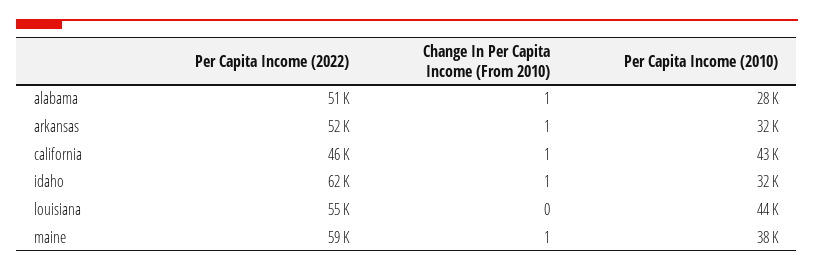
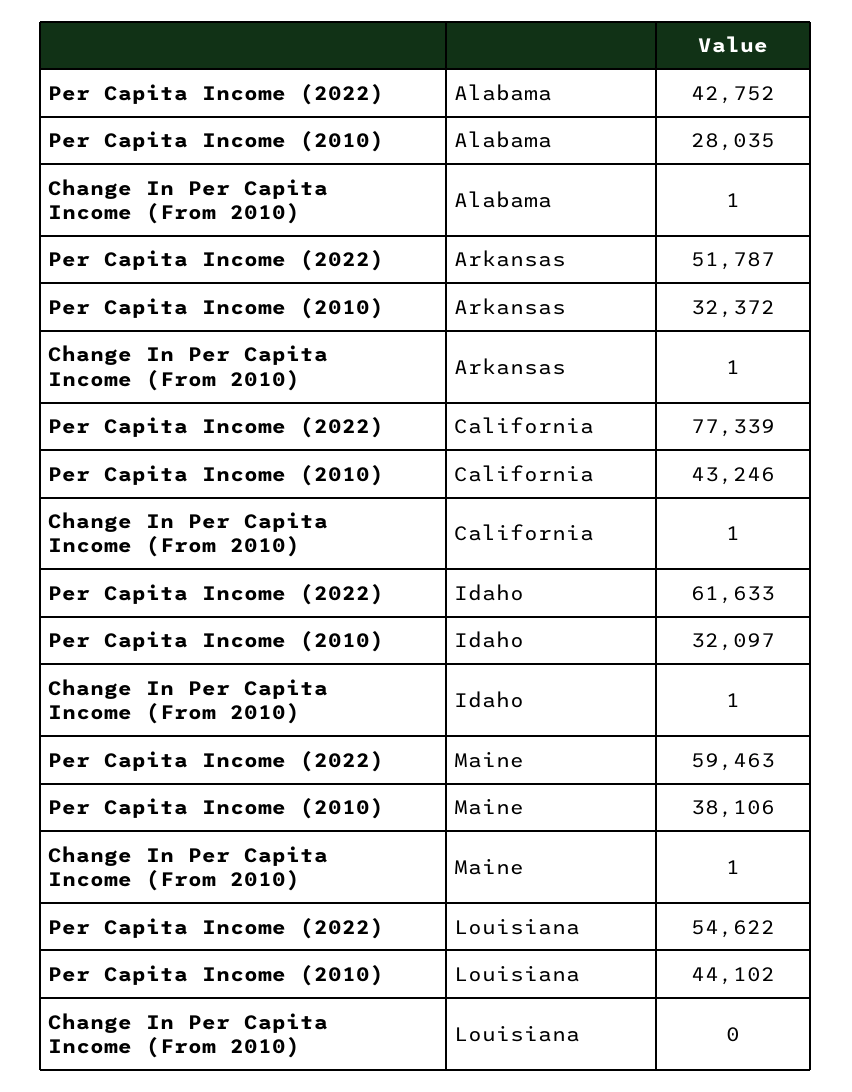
  {
    "Per Capita Income (2022)": {
-     "alabama": 51000,
+     "alabama": 42752,
      "arkansas": 51787,
-     "california": 46000,
+     "california": 77339,
      "idaho": 61633,
      "louisiana": 54622,
      "maine": 59463
    },
    "Change In Per Capita Income (From 2010)": {
      "alabama": 1,
      "arkansas": 1,
      "california": 1,
      "idaho": 1,
      "louisiana": 0,
      "maine": 1
    },
    "Per Capita Income (2010)": {
      "alabama": 28035,
      "arkansas": 32372,
      "california": 43246,
      "idaho": 32097,
      "louisiana": 44102,
      "maine": 38106
    }
  }

